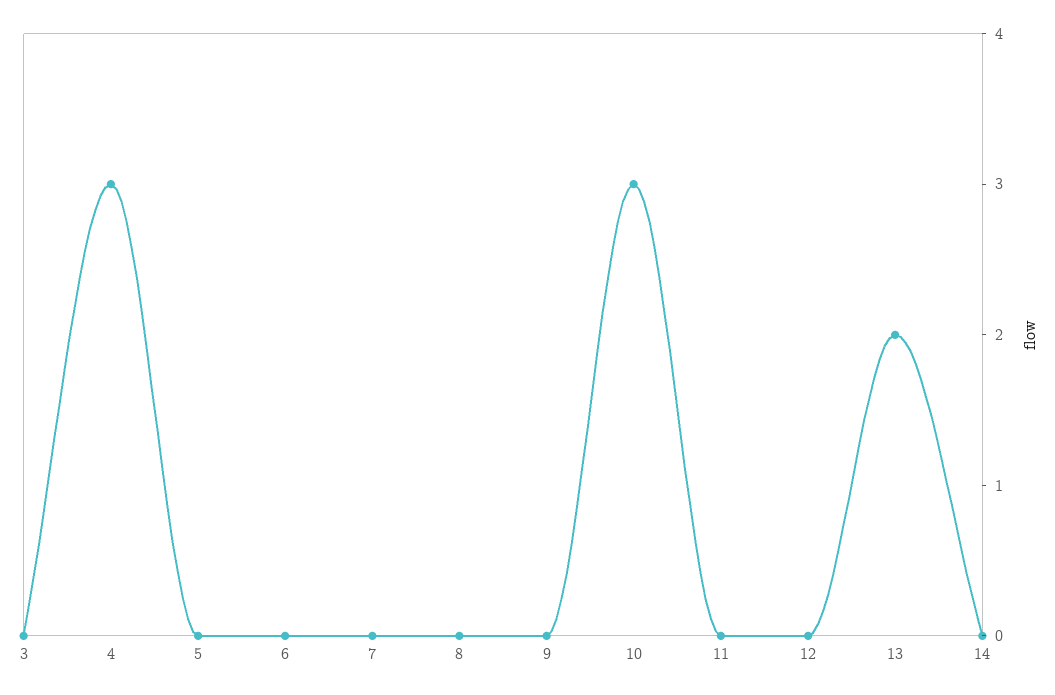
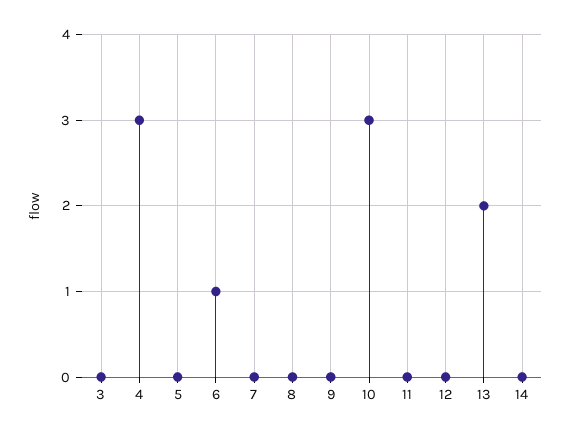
  {
    "3": 0,
    "4": 3,
    "5": 0,
-   "6": 0,
+   "6": 1,
    "7": 0,
    "8": 0,
    "9": 0,
    "10": 3,
    "11": 0,
    "12": 0,
    "13": 2,
    "14": 0
  }

